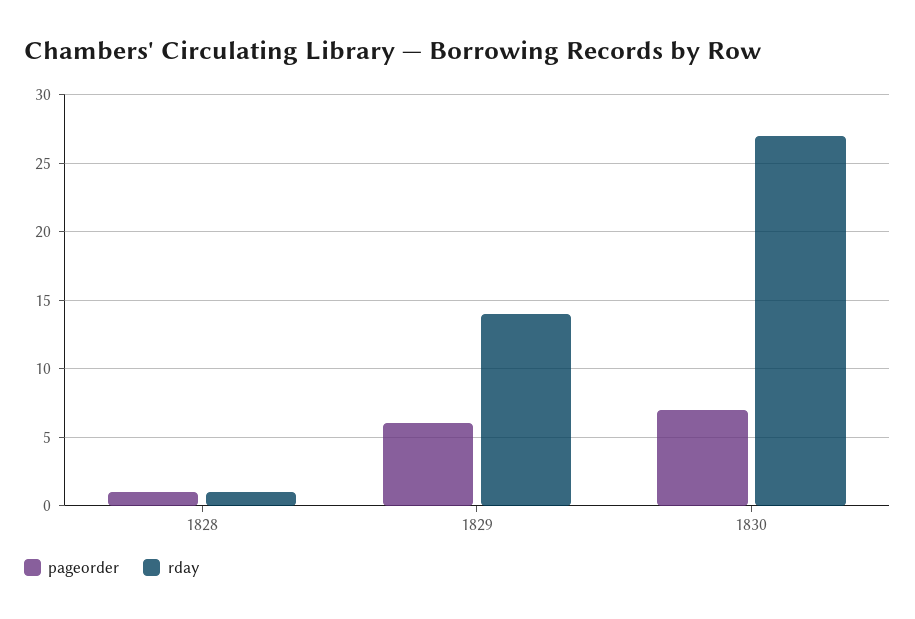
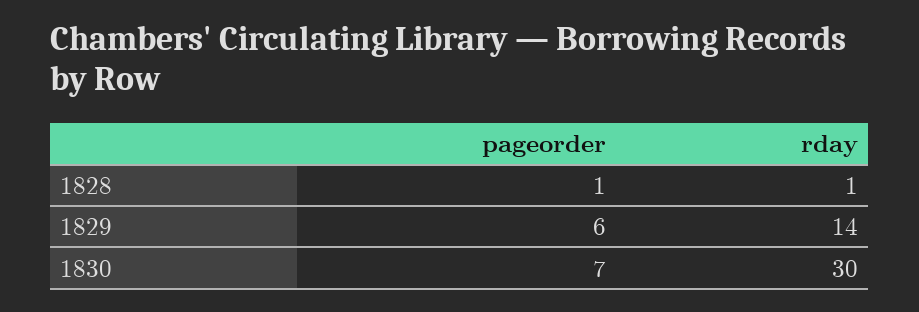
  {
    "pageorder": {
      "1828": 1,
      "1829": 6,
      "1830": 7
    },
    "rday": {
      "1828": 1,
      "1829": 14,
-     "1830": 27
+     "1830": 30
    }
  }

